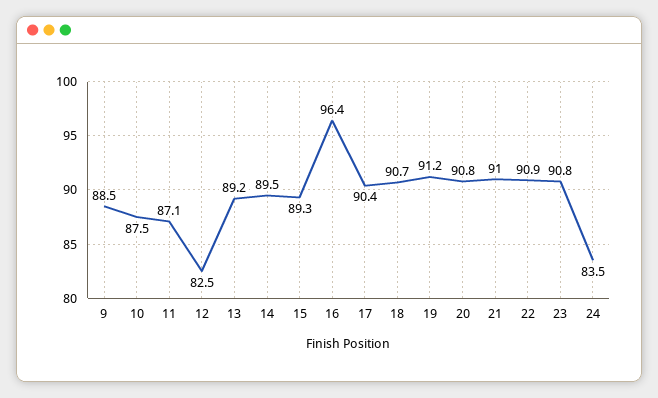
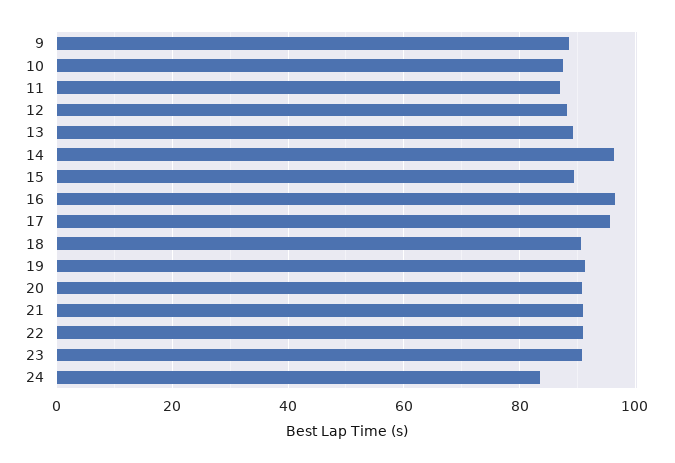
  {
    "9": 88.5,
    "10": 87.5,
    "11": 87.1,
-   "12": 82.5,
+   "12": 88,
    "13": 89.2,
-   "14": 89.5,
+   "14": 96,
    "15": 89.3,
    "16": 96.4,
-   "17": 90.4,
+   "17": 96,
    "18": 90.7,
    "19": 91.2,
    "20": 90.8,
    "21": 91,
    "22": 90.9,
    "23": 90.8,
    "24": 83.5
  }

